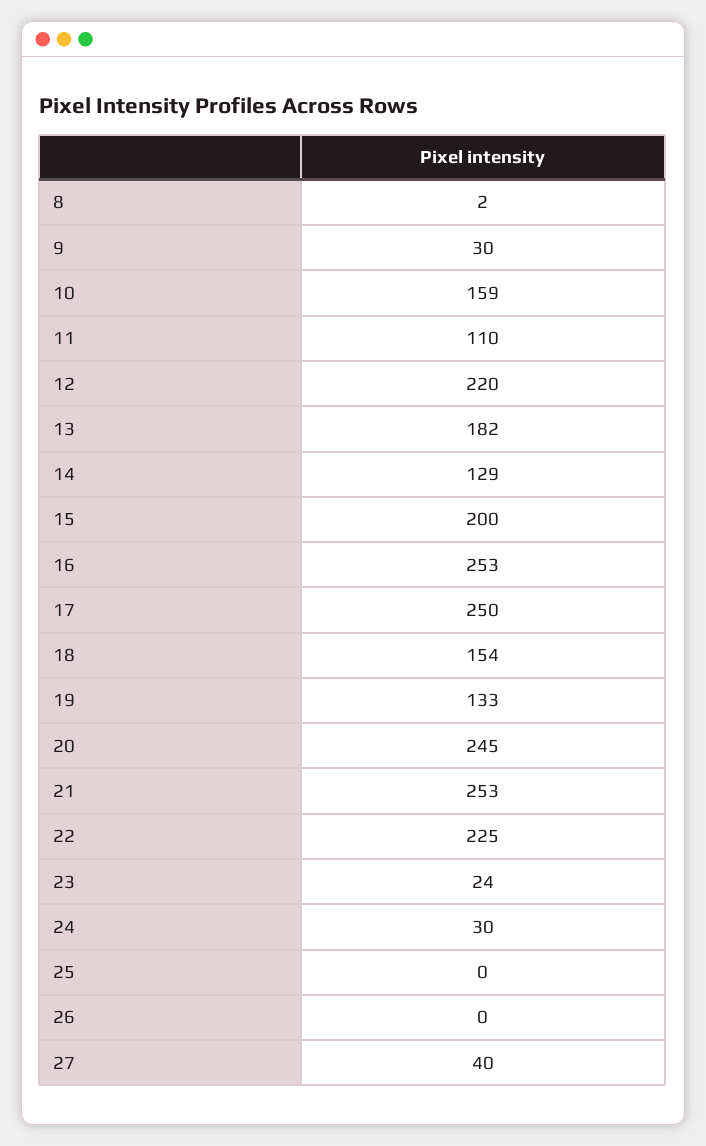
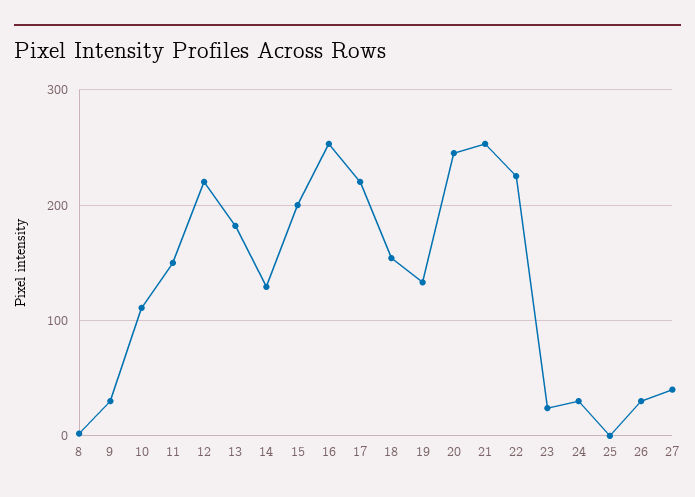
  {
    "8": 2,
    "9": 30,
-   "10": 159,
+   "10": 110,
-   "11": 110,
+   "11": 150,
    "12": 220,
    "13": 182,
    "14": 129,
    "15": 200,
    "16": 253,
-   "17": 250,
+   "17": 220,
    "18": 154,
    "19": 133,
    "20": 245,
    "21": 253,
    "22": 225,
    "23": 24,
    "24": 30,
    "25": 0,
-   "26": 0,
+   "26": 30,
    "27": 40
  }

